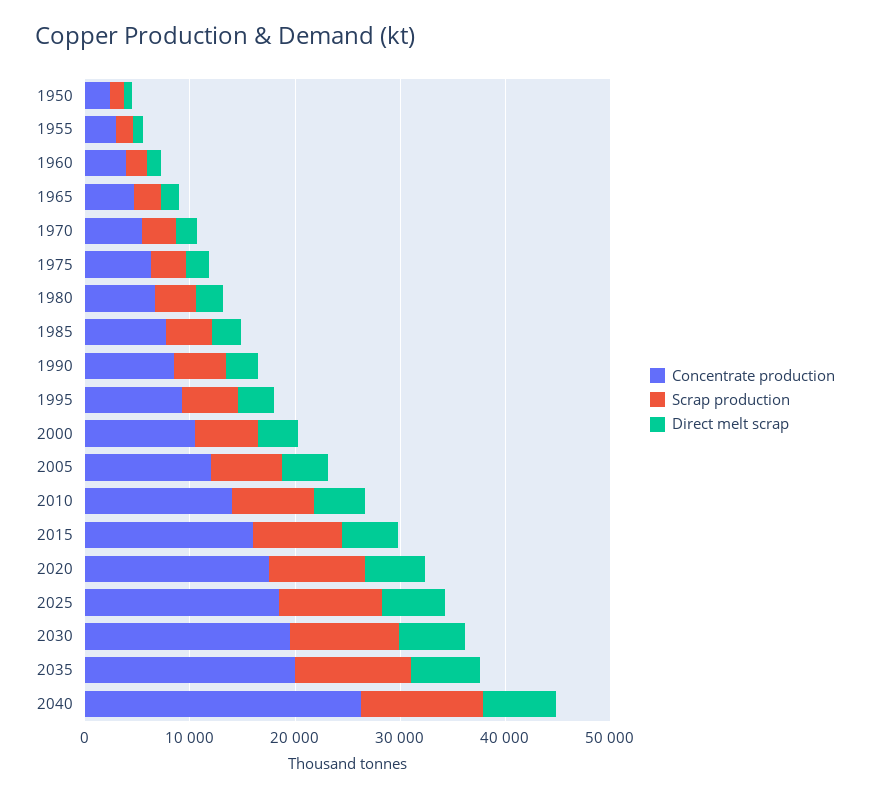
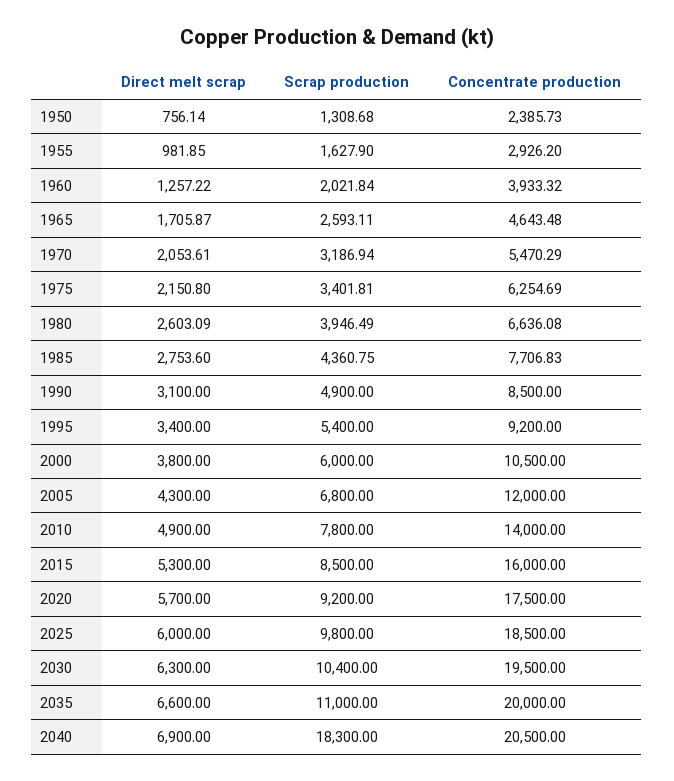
  {
    "Concentrate production": {
      "1950": 2385.73,
      "1955": 2926.2,
      "1960": 3933.32,
      "1965": 4643.48,
      "1970": 5470.29,
      "1975": 6254.69,
      "1980": 6636.08,
      "1985": 7706.83,
      "1990": 8500,
      "1995": 9200,
      "2000": 10500,
      "2005": 12000,
      "2010": 14000,
      "2015": 16000,
      "2020": 17500,
      "2025": 18500,
      "2030": 19500,
      "2035": 20000,
-     "2040": 26000
+     "2040": 20500
    },
    "Scrap production": {
      "1950": 1308.68,
      "1955": 1627.9,
      "1960": 2021.84,
      "1965": 2593.11,
      "1970": 3186.94,
      "1975": 3401.81,
      "1980": 3946.49,
      "1985": 4360.75,
      "1990": 4900,
      "1995": 5400,
      "2000": 6000,
      "2005": 6800,
      "2010": 7800,
      "2015": 8500,
      "2020": 9200,
      "2025": 9800,
      "2030": 10400,
      "2035": 11000,
-     "2040": 12000
+     "2040": 18300
    },
    "Direct melt scrap": {
      "1950": 756.14,
      "1955": 981.85,
      "1960": 1257.22,
      "1965": 1705.87,
      "1970": 2053.61,
      "1975": 2150.8,
      "1980": 2603.09,
      "1985": 2753.6,
      "1990": 3100,
      "1995": 3400,
      "2000": 3800,
      "2005": 4300,
      "2010": 4900,
      "2015": 5300,
      "2020": 5700,
      "2025": 6000,
      "2030": 6300,
      "2035": 6600,
      "2040": 6900
    }
  }

